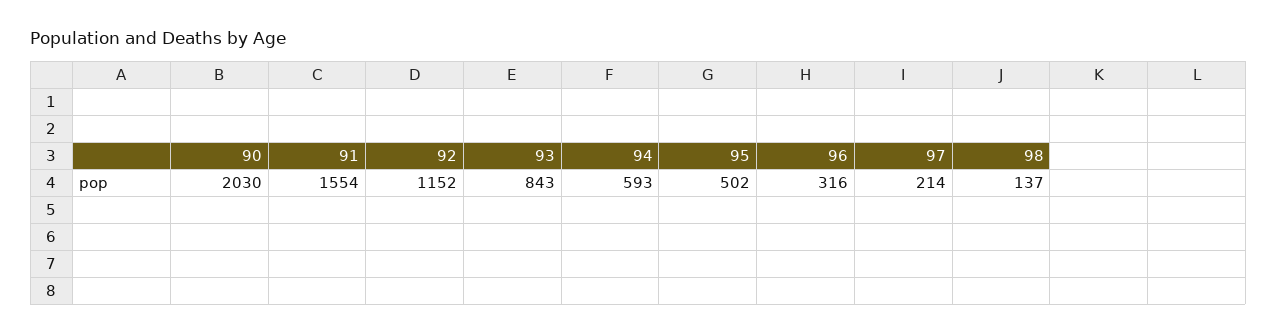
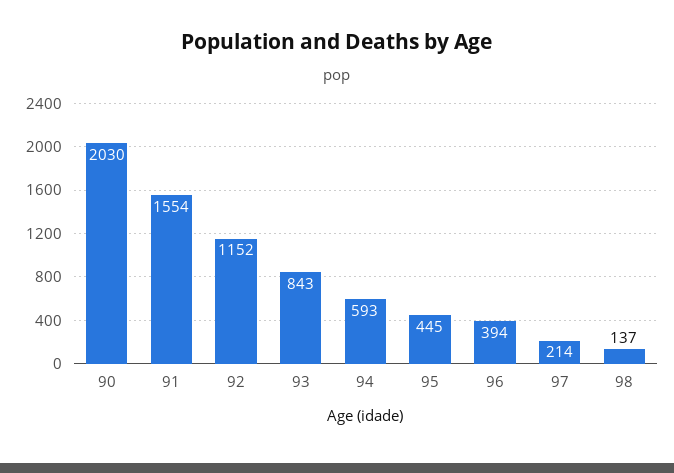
  {
    "90": 2030,
    "91": 1554,
    "92": 1152,
    "93": 843,
    "94": 593,
-   "95": 502,
+   "95": 445,
-   "96": 316,
+   "96": 394,
    "97": 214,
    "98": 137
  }

